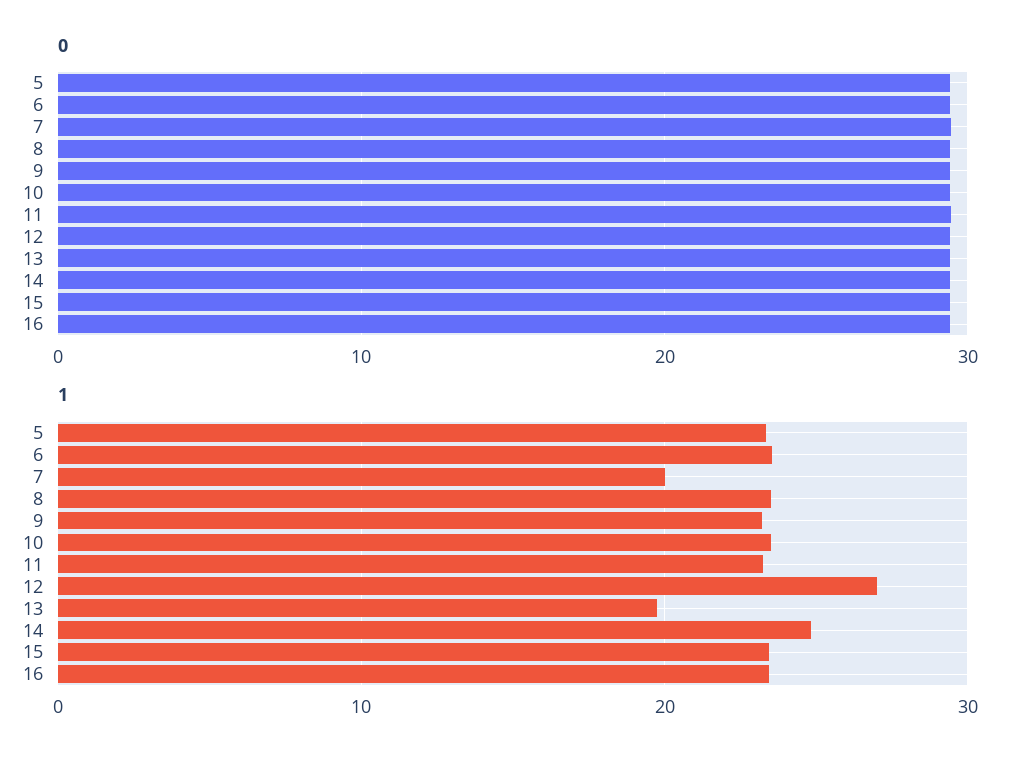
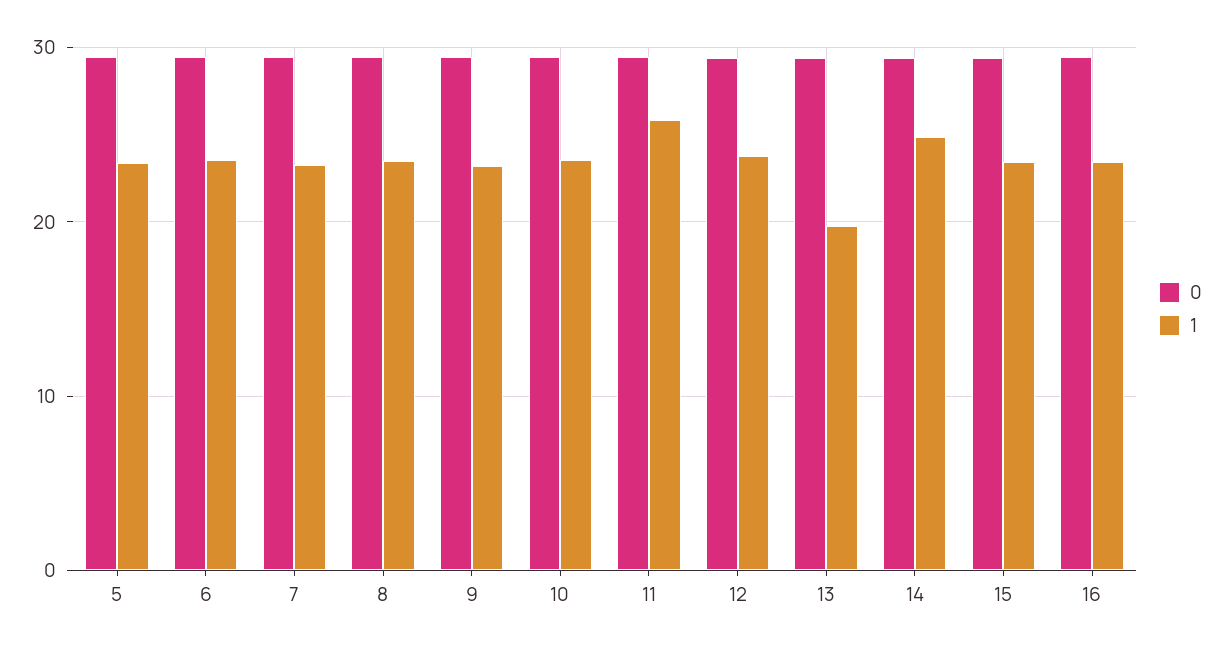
  {
    "0": {
      "5": 29,
      "6": 29,
      "7": 29,
      "8": 29,
      "9": 29,
      "10": 29,
      "11": 29,
      "12": 29,
      "13": 29,
      "14": 29,
      "15": 29,
      "16": 29
    },
    "1": {
      "5": 23,
      "6": 24,
-     "7": 20,
+     "7": 23,
      "8": 24,
      "9": 23,
      "10": 24,
-     "11": 23,
+     "11": 26,
-     "12": 27,
+     "12": 24,
      "13": 20,
      "14": 25,
      "15": 23,
      "16": 23
    }
  }

